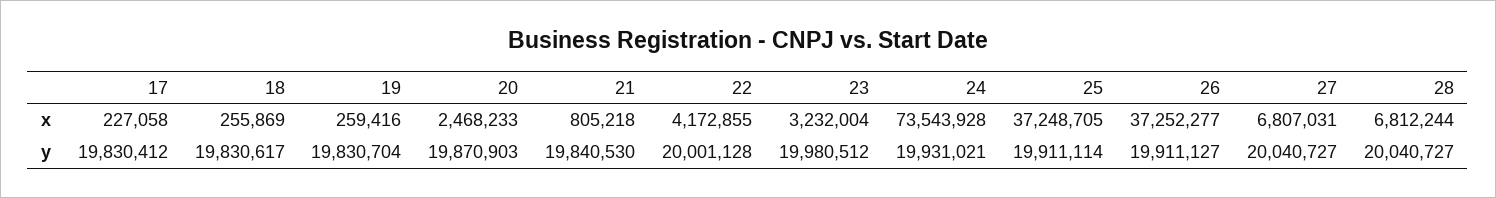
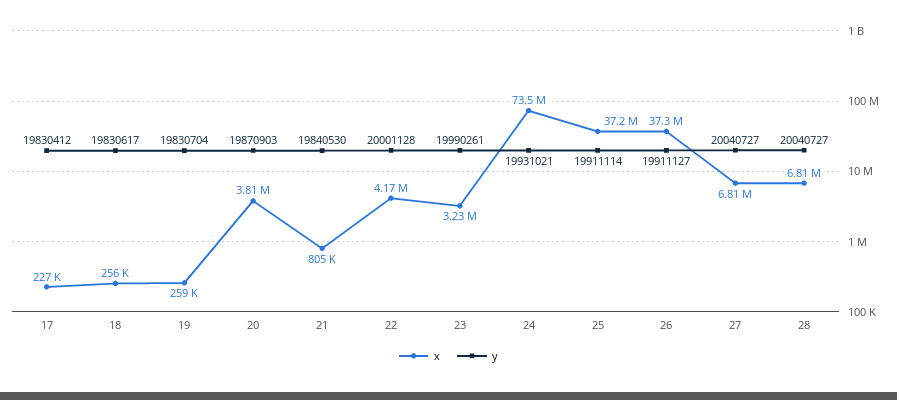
  {
    "x": {
      "17": 227058,
      "18": 255869,
      "19": 259416,
-     "20": 2468233,
+     "20": 3810000,
      "21": 805218,
      "22": 4172855,
      "23": 3232004,
      "24": 73543928,
      "25": 37248705,
      "26": 37252277,
      "27": 6807031,
      "28": 6812244
    },
    "y": {
      "17": 19830412,
      "18": 19830617,
      "19": 19830704,
      "20": 19870903,
      "21": 19840530,
      "22": 20001128,
-     "23": 19980512,
+     "23": 19990261,
      "24": 19931021,
      "25": 19911114,
      "26": 19911127,
      "27": 20040727,
      "28": 20040727
    }
  }

